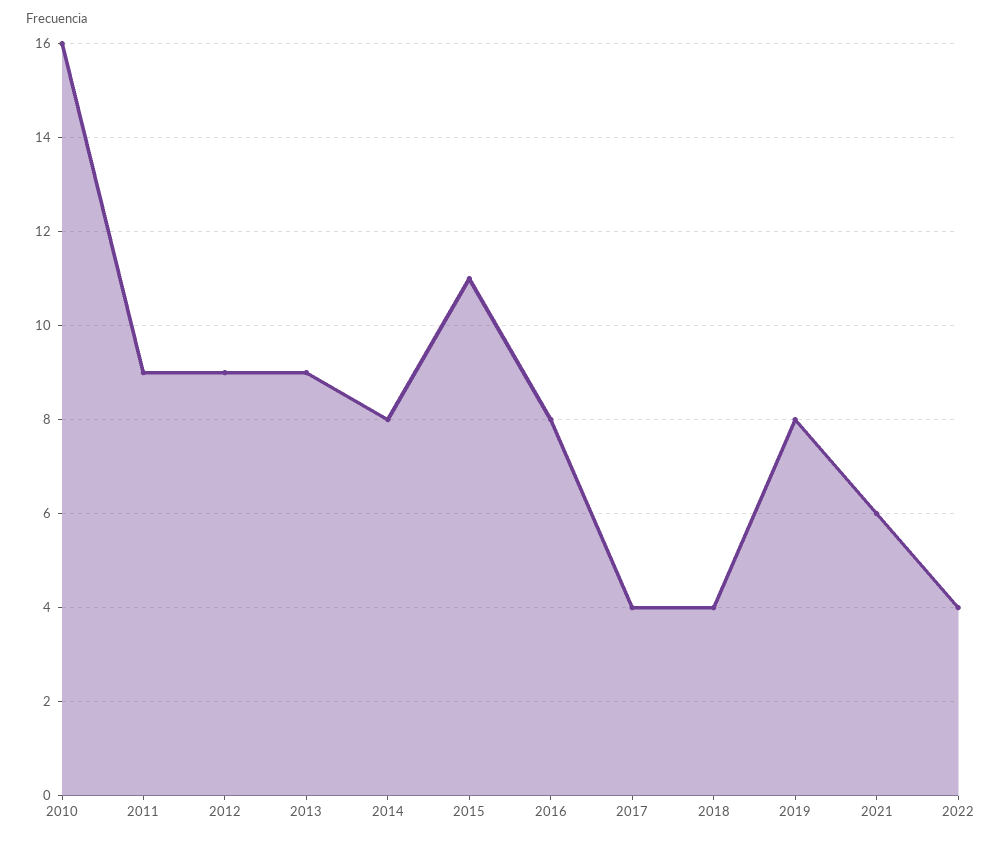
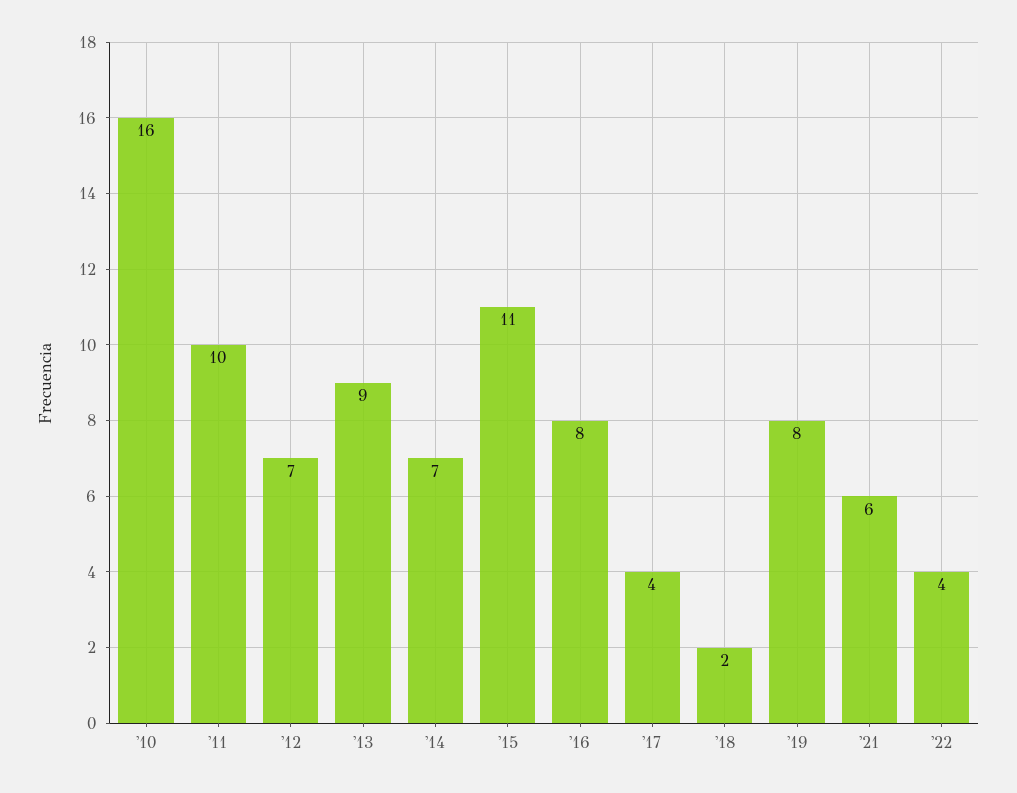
  {
    "2010": 16,
-   "2011": 9,
+   "2011": 10,
-   "2012": 9,
+   "2012": 7,
    "2013": 9,
-   "2014": 8,
+   "2014": 7,
    "2015": 11,
    "2016": 8,
    "2017": 4,
-   "2018": 4,
+   "2018": 2,
    "2019": 8,
    "2021": 6,
    "2022": 4
  }

